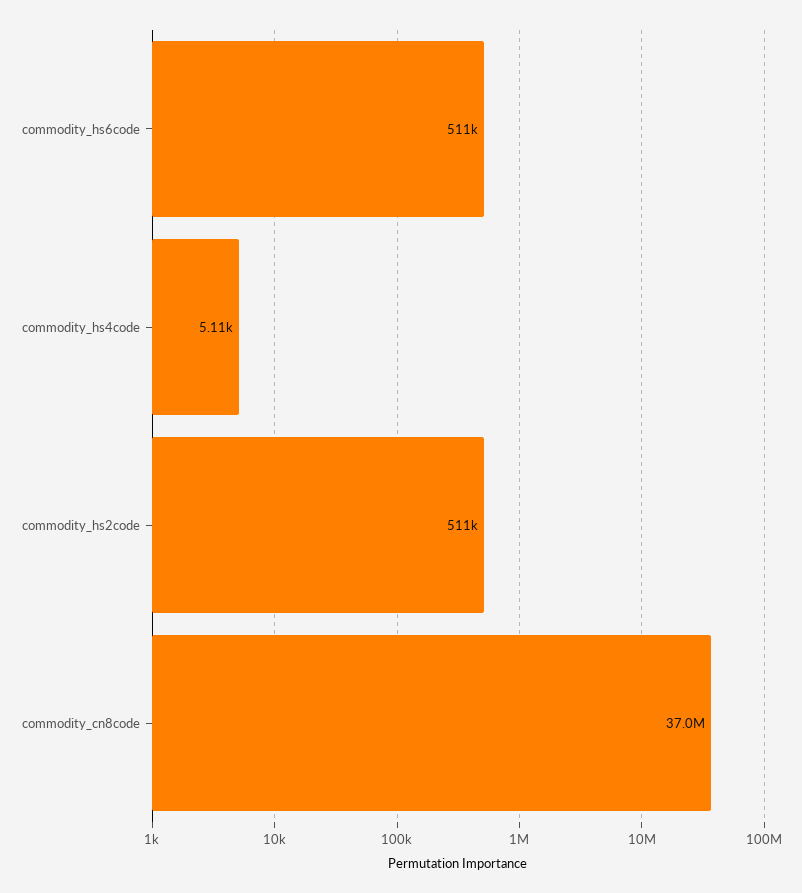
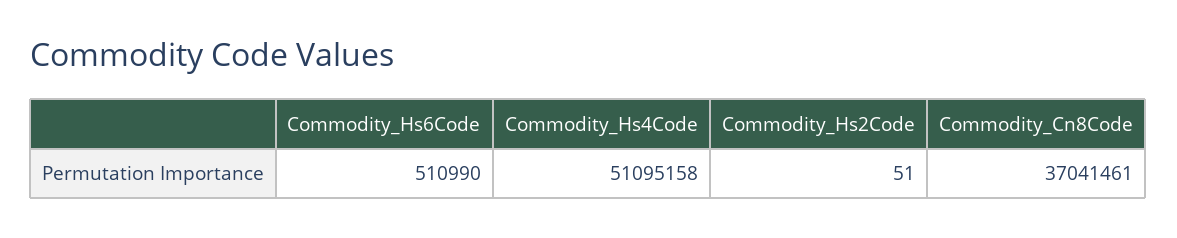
  {
    "commodity_hs6code": 510990,
-   "commodity_hs4code": 5110,
+   "commodity_hs4code": 51095158,
-   "commodity_hs2code": 511000,
+   "commodity_hs2code": 51,
    "commodity_cn8code": 37041461
  }

